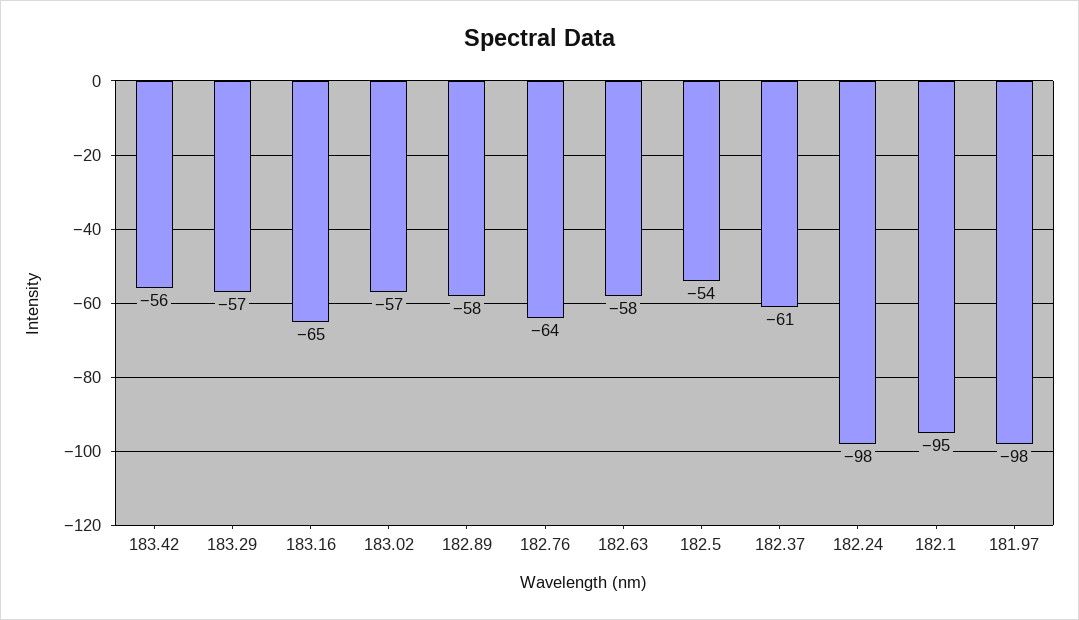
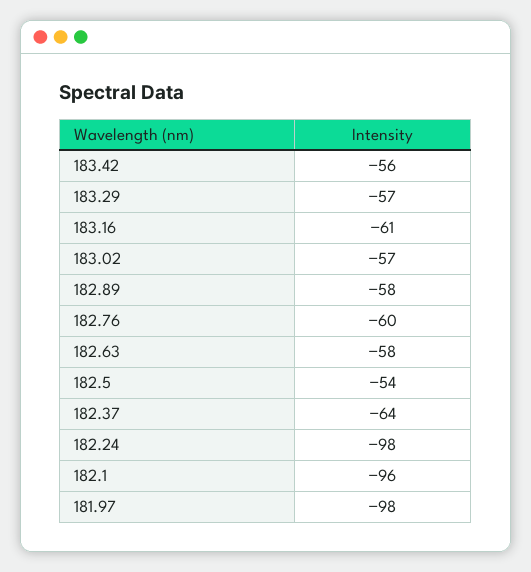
  {
    "183.42": -56,
    "183.29": -57,
-   "183.16": -65,
+   "183.16": -61,
    "183.02": -57,
    "182.89": -58,
-   "182.76": -64,
+   "182.76": -60,
    "182.63": -58,
    "182.5": -54,
-   "182.37": -61,
+   "182.37": -64,
    "182.24": -98,
-   "182.1": -95,
+   "182.1": -96,
    "181.97": -98
  }

